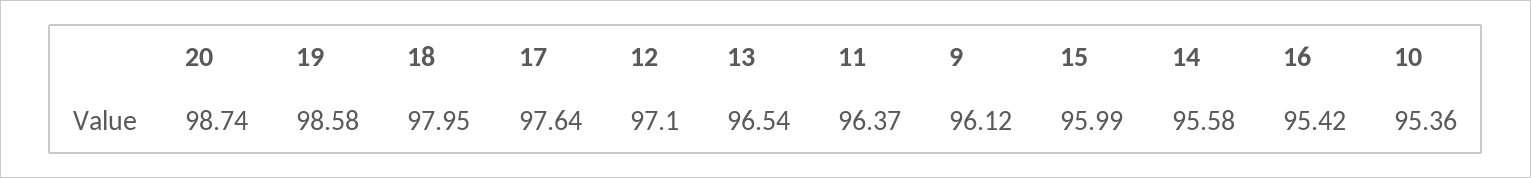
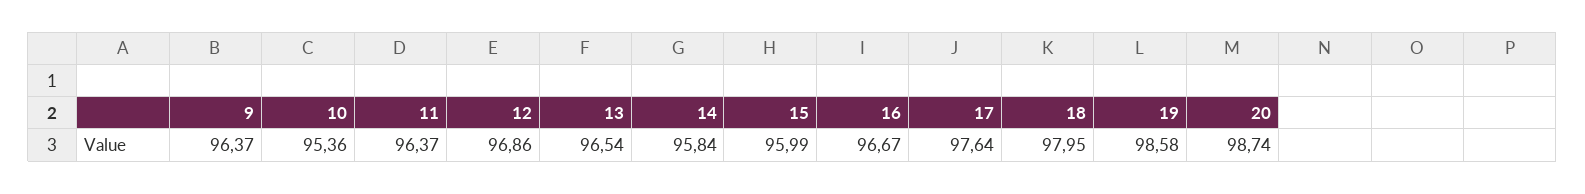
  {
    "20": 98.74,
    "19": 98.58,
    "18": 97.95,
    "17": 97.64,
-   "12": 97.1,
+   "12": 96.86,
    "13": 96.54,
    "11": 96.37,
-   "9": 96.12,
+   "9": 96.37,
    "15": 95.99,
-   "14": 95.58,
+   "14": 95.84,
-   "16": 95.42,
+   "16": 96.67,
    "10": 95.36
  }

